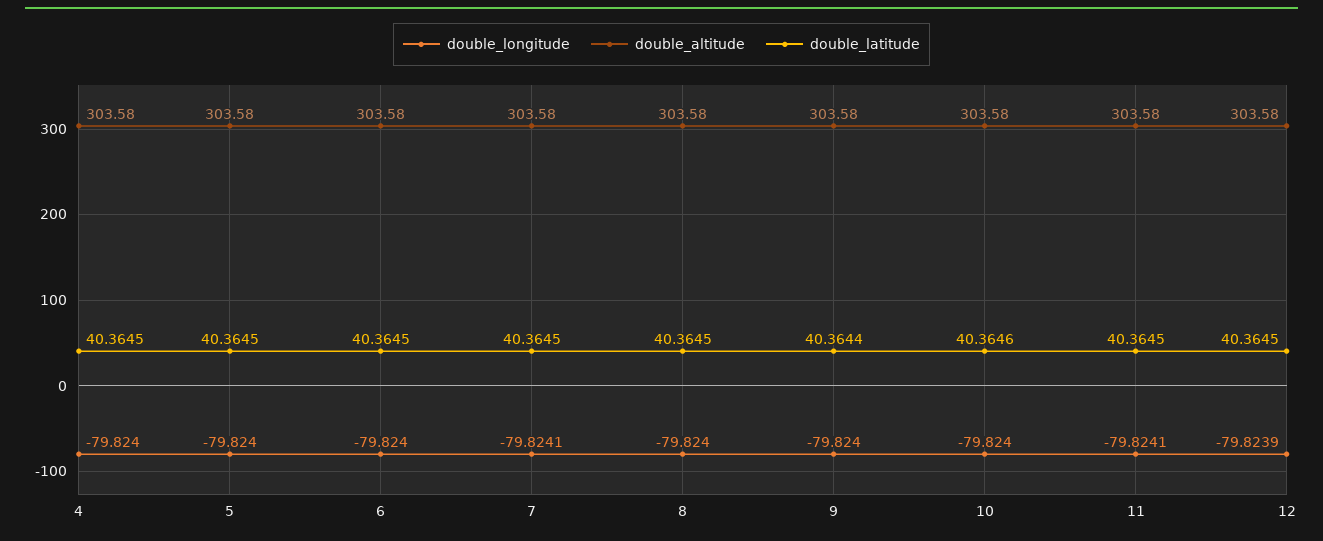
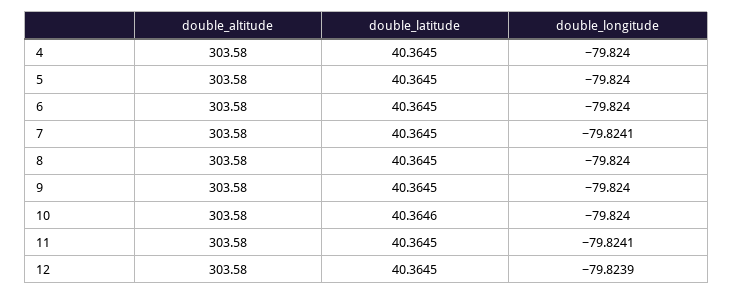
  {
    "double_longitude": {
      "4": -79.824,
      "5": -79.824,
      "6": -79.824,
      "7": -79.8241,
      "8": -79.824,
      "9": -79.824,
      "10": -79.824,
      "11": -79.8241,
      "12": -79.8239
    },
    "double_altitude": {
      "4": 303.58,
      "5": 303.58,
      "6": 303.58,
      "7": 303.58,
      "8": 303.58,
      "9": 303.58,
      "10": 303.58,
      "11": 303.58,
      "12": 303.58
    },
    "double_latitude": {
      "4": 40.3645,
      "5": 40.3645,
      "6": 40.3645,
      "7": 40.3645,
      "8": 40.3645,
-     "9": 40.3644,
+     "9": 40.3645,
      "10": 40.3646,
      "11": 40.3645,
      "12": 40.3645
    }
  }

